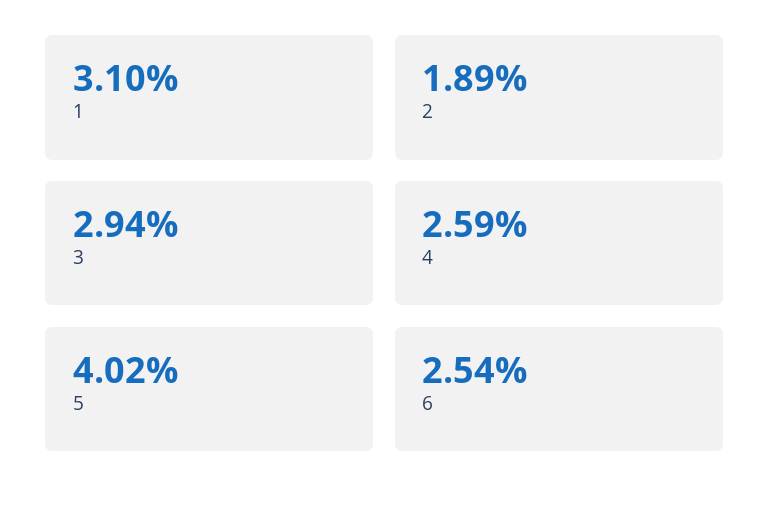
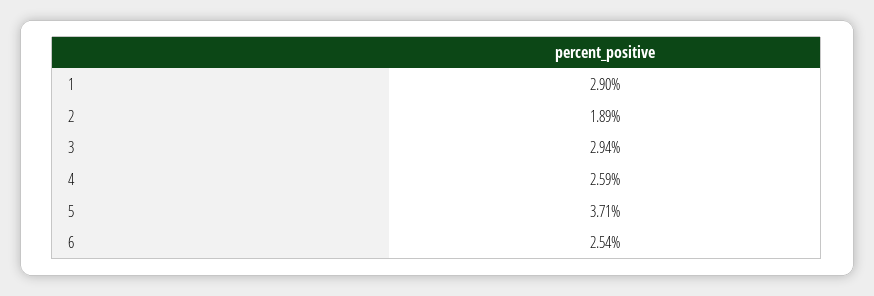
  {
-   "1": 3.1,
+   "1": 2.9,
    "2": 1.89,
    "3": 2.94,
    "4": 2.59,
-   "5": 4.02,
+   "5": 3.71,
    "6": 2.54
  }

